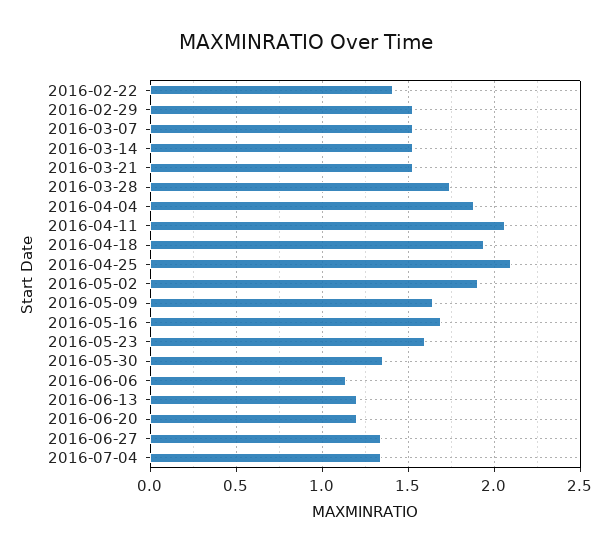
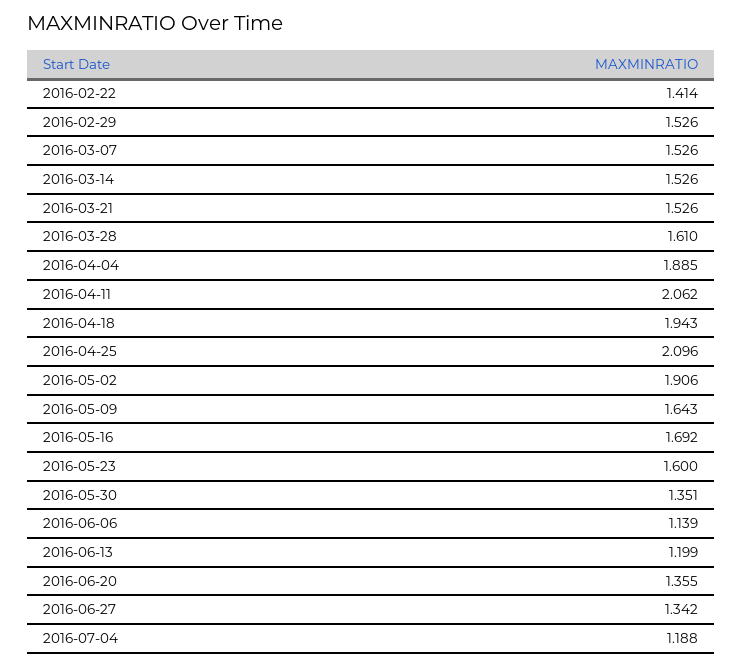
  {
    "2016-02-22": 1.414,
    "2016-02-29": 1.526,
    "2016-03-07": 1.526,
    "2016-03-14": 1.526,
    "2016-03-21": 1.526,
-   "2016-03-28": 1.75,
+   "2016-03-28": 1.61,
    "2016-04-04": 1.885,
    "2016-04-11": 2.062,
    "2016-04-18": 1.943,
    "2016-04-25": 2.096,
    "2016-05-02": 1.906,
    "2016-05-09": 1.643,
    "2016-05-16": 1.692,
    "2016-05-23": 1.6,
    "2016-05-30": 1.351,
    "2016-06-06": 1.139,
    "2016-06-13": 1.199,
-   "2016-06-20": 1.2,
+   "2016-06-20": 1.355,
    "2016-06-27": 1.342,
-   "2016-07-04": 1.35
+   "2016-07-04": 1.188
  }

